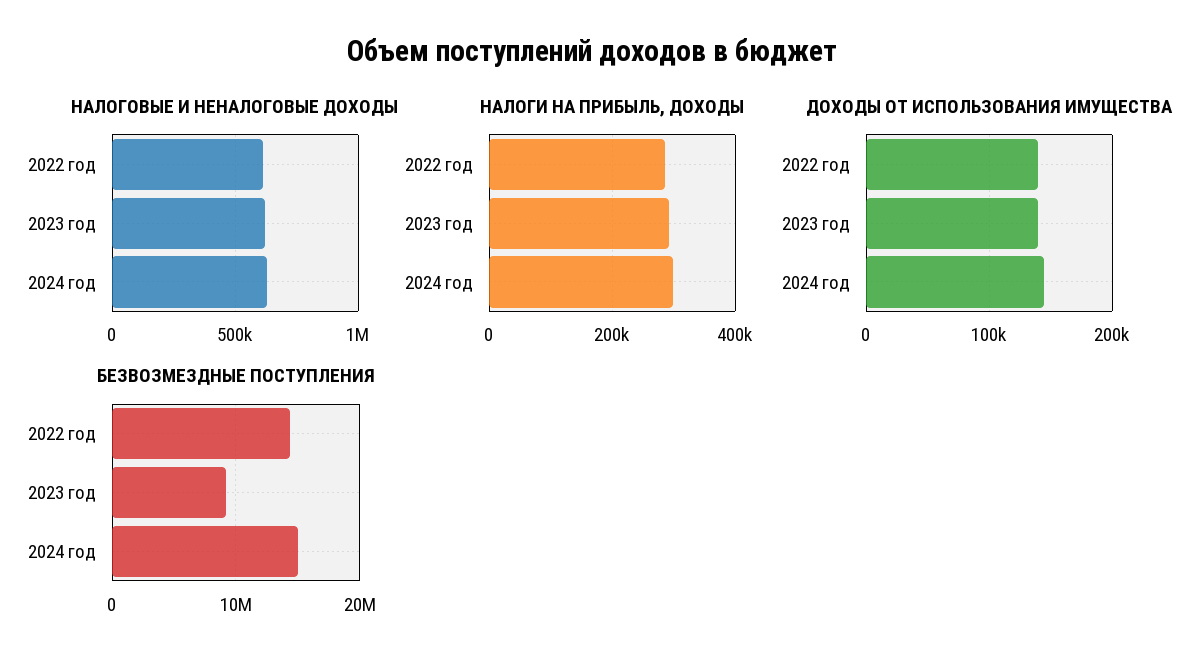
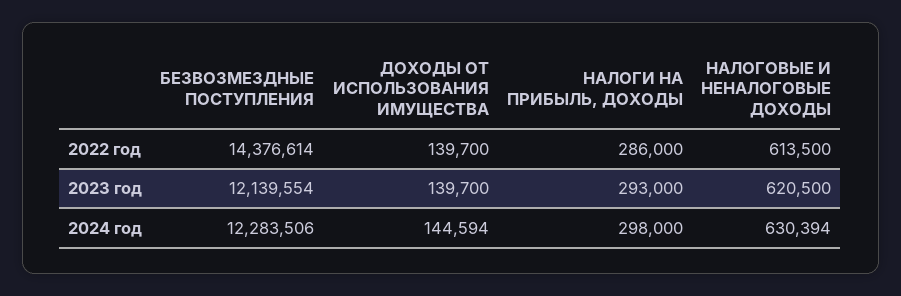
  {
    "НАЛОГОВЫЕ И НЕНАЛОГОВЫЕ ДОХОДЫ": {
      "2022 год": 613500,
      "2023 год": 620500,
      "2024 год": 630394
    },
    "НАЛОГИ НА ПРИБЫЛЬ, ДОХОДЫ": {
      "2022 год": 286000,
      "2023 год": 293000,
      "2024 год": 298000
    },
    "ДОХОДЫ ОТ ИСПОЛЬЗОВАНИЯ ИМУЩЕСТВА": {
      "2022 год": 139700,
      "2023 год": 139700,
      "2024 год": 144594
    },
    "БЕЗВОЗМЕЗДНЫЕ ПОСТУПЛЕНИЯ": {
      "2022 год": 14376614,
-     "2023 год": 9000000,
+     "2023 год": 12139554,
-     "2024 год": 15000000
+     "2024 год": 12283506
    }
  }

